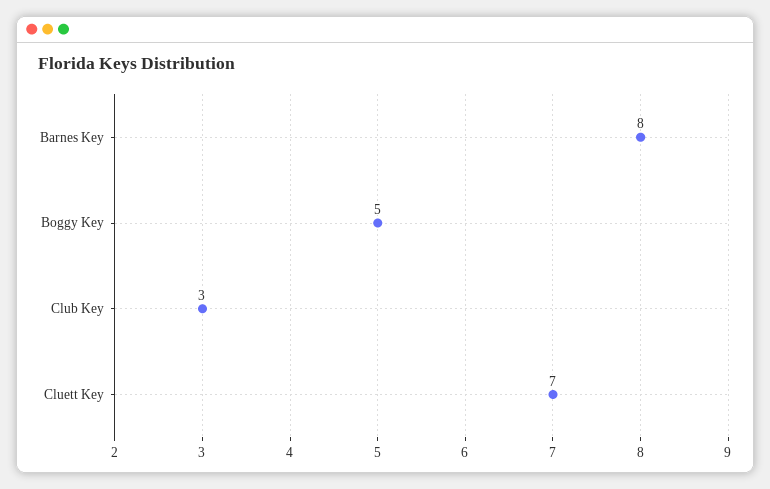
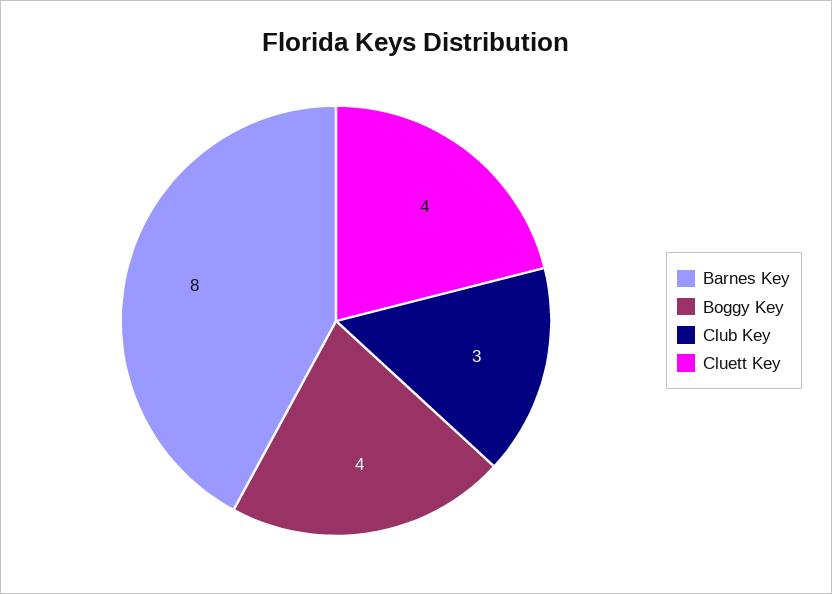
  {
    "Barnes Key": 8,
-   "Boggy Key": 5,
+   "Boggy Key": 4,
    "Club Key": 3,
-   "Cluett Key": 7
+   "Cluett Key": 4
  }

